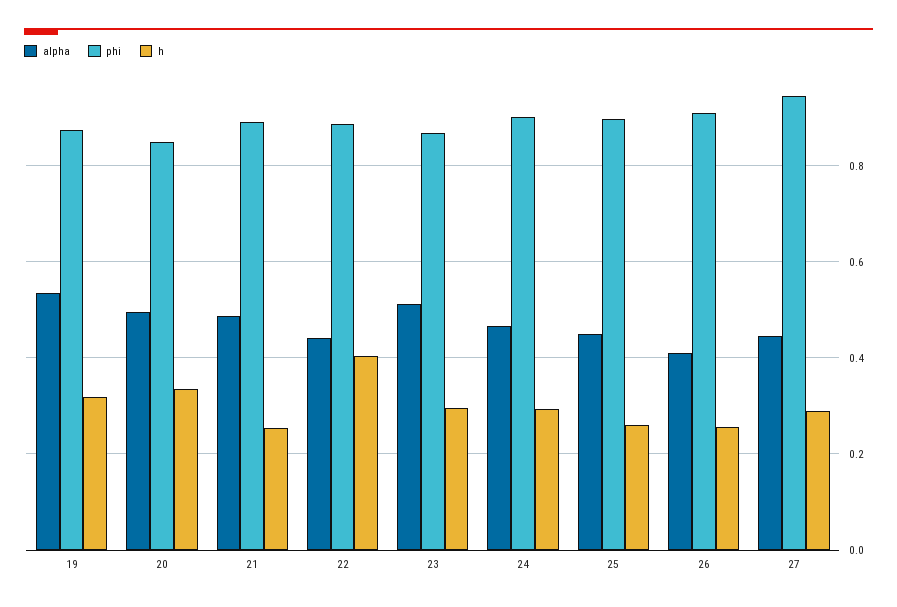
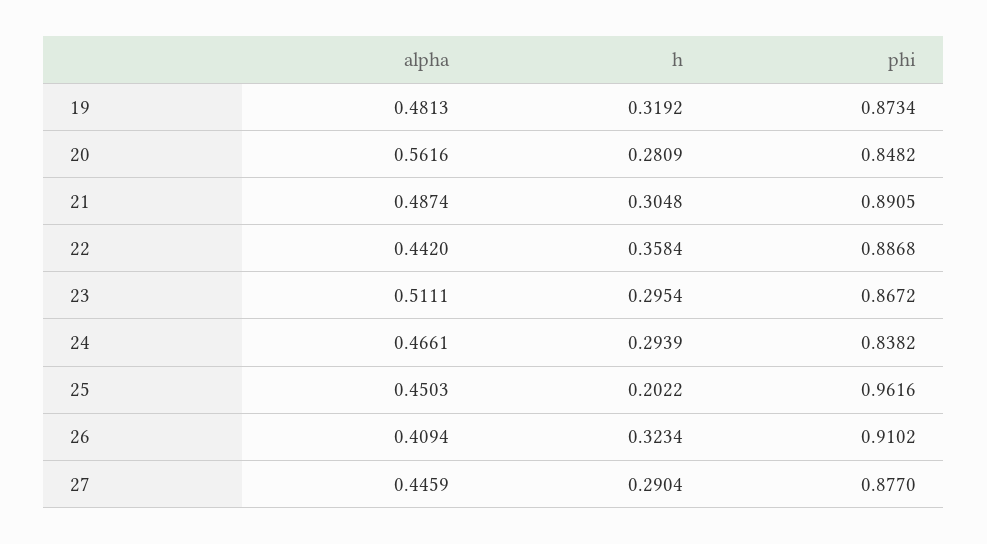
  {
    "alpha": {
-     "19": 0.54,
+     "19": 0.4813,
-     "20": 0.5,
+     "20": 0.5616,
      "21": 0.4874,
      "22": 0.442,
      "23": 0.5111,
      "24": 0.4661,
      "25": 0.4503,
      "26": 0.4094,
      "27": 0.4459
    },
    "phi": {
      "19": 0.8734,
      "20": 0.8482,
      "21": 0.8905,
      "22": 0.8868,
      "23": 0.8672,
-     "24": 0.9,
+     "24": 0.8382,
-     "25": 0.9,
+     "25": 0.9616,
      "26": 0.9102,
-     "27": 0.94
+     "27": 0.877
    },
    "h": {
      "19": 0.3192,
-     "20": 0.34,
+     "20": 0.2809,
-     "21": 0.26,
+     "21": 0.3048,
-     "22": 0.4,
+     "22": 0.3584,
      "23": 0.2954,
      "24": 0.2939,
-     "25": 0.26,
+     "25": 0.2022,
-     "26": 0.26,
+     "26": 0.3234,
      "27": 0.2904
    }
  }

